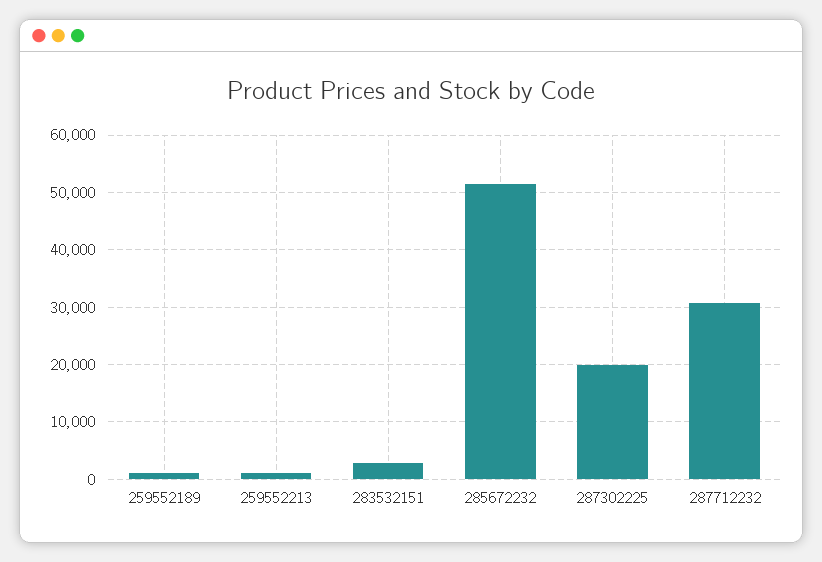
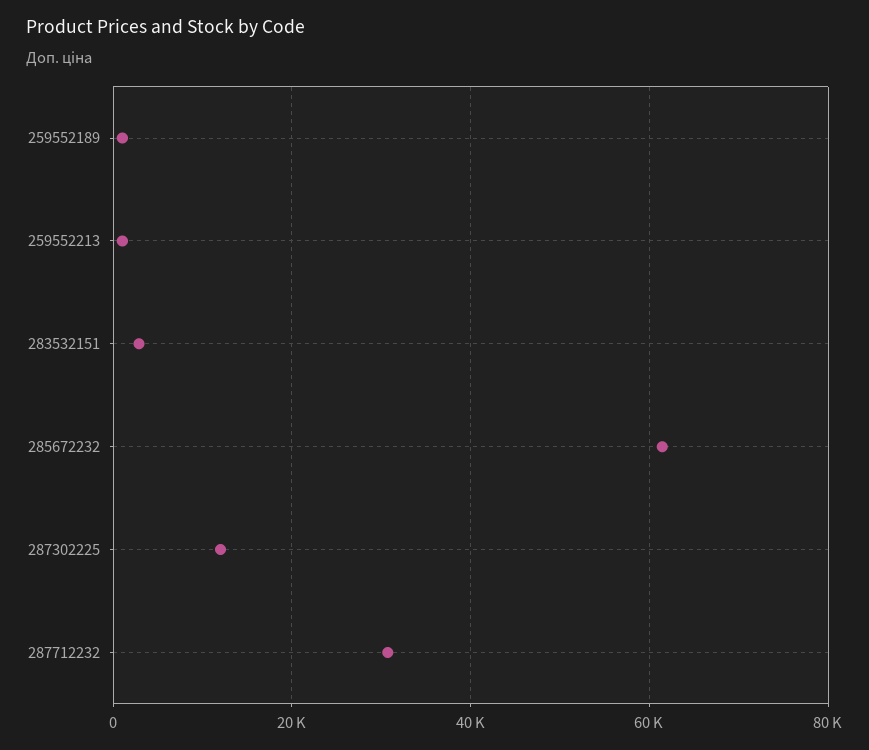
  {
    "259552189": 2000,
    "259552213": 2000,
    "283532151": 2000,
-   "285672232": 52000,
+   "285672232": 62000,
-   "287302225": 20000,
+   "287302225": 12000,
    "287712232": 30000
  }

